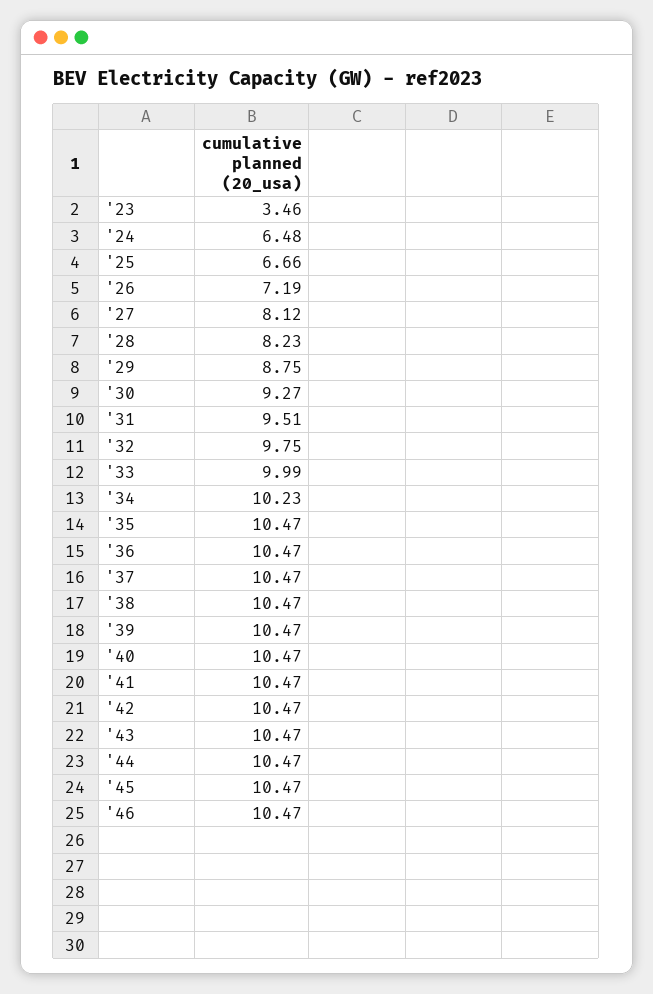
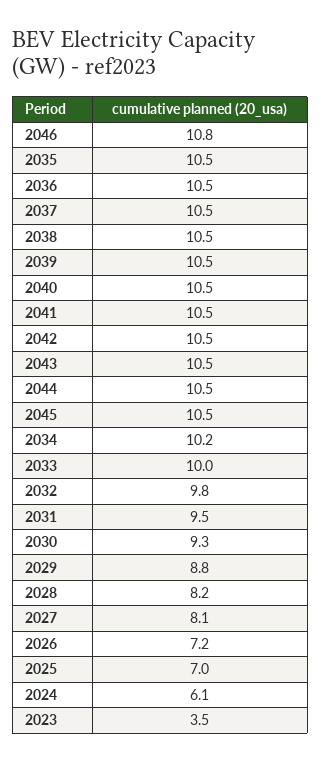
  {
    "'23": 3.46,
-   "'24": 6.48,
+   "'24": 6.1,
-   "'25": 6.66,
+   "'25": 7,
    "'26": 7.19,
    "'27": 8.12,
    "'28": 8.23,
    "'29": 8.75,
    "'30": 9.27,
    "'31": 9.51,
    "'32": 9.75,
    "'33": 9.99,
    "'34": 10.23,
    "'35": 10.47,
    "'36": 10.47,
    "'37": 10.47,
    "'38": 10.47,
    "'39": 10.47,
    "'40": 10.47,
    "'41": 10.47,
    "'42": 10.47,
    "'43": 10.47,
    "'44": 10.47,
    "'45": 10.47,
-   "'46": 10.47
+   "'46": 10.8
  }

